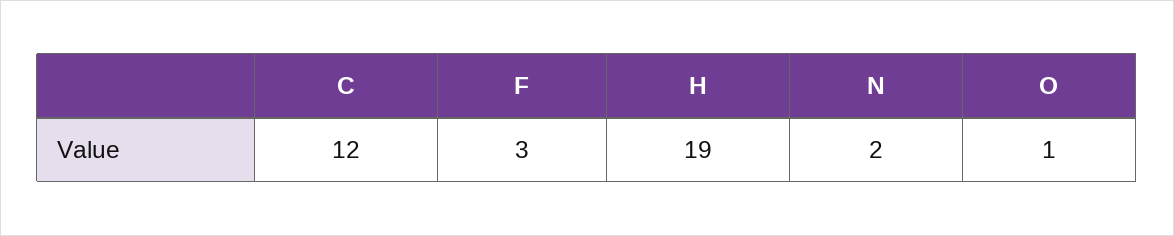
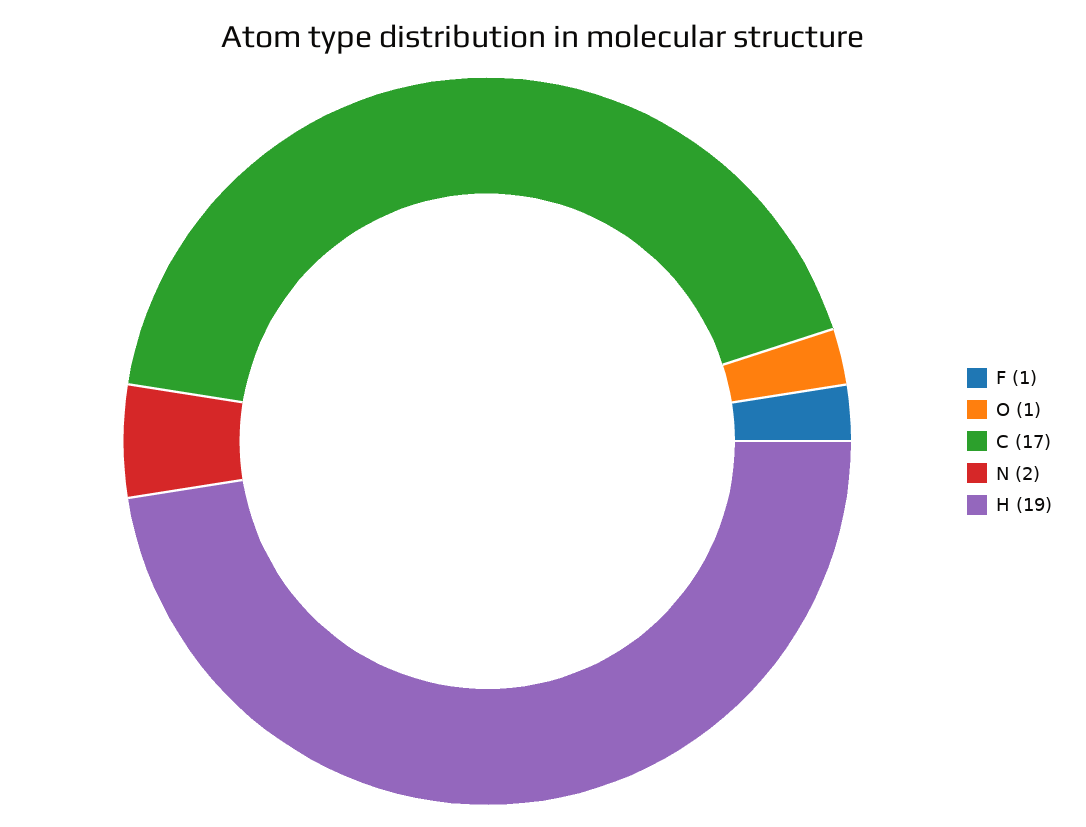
  {
-   "C": 12,
+   "C": 17,
-   "F": 3,
+   "F": 1,
    "H": 19,
    "N": 2,
    "O": 1
  }

